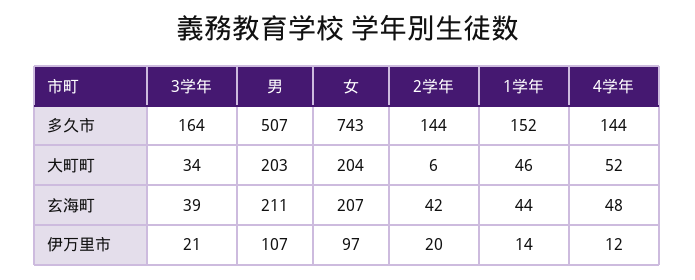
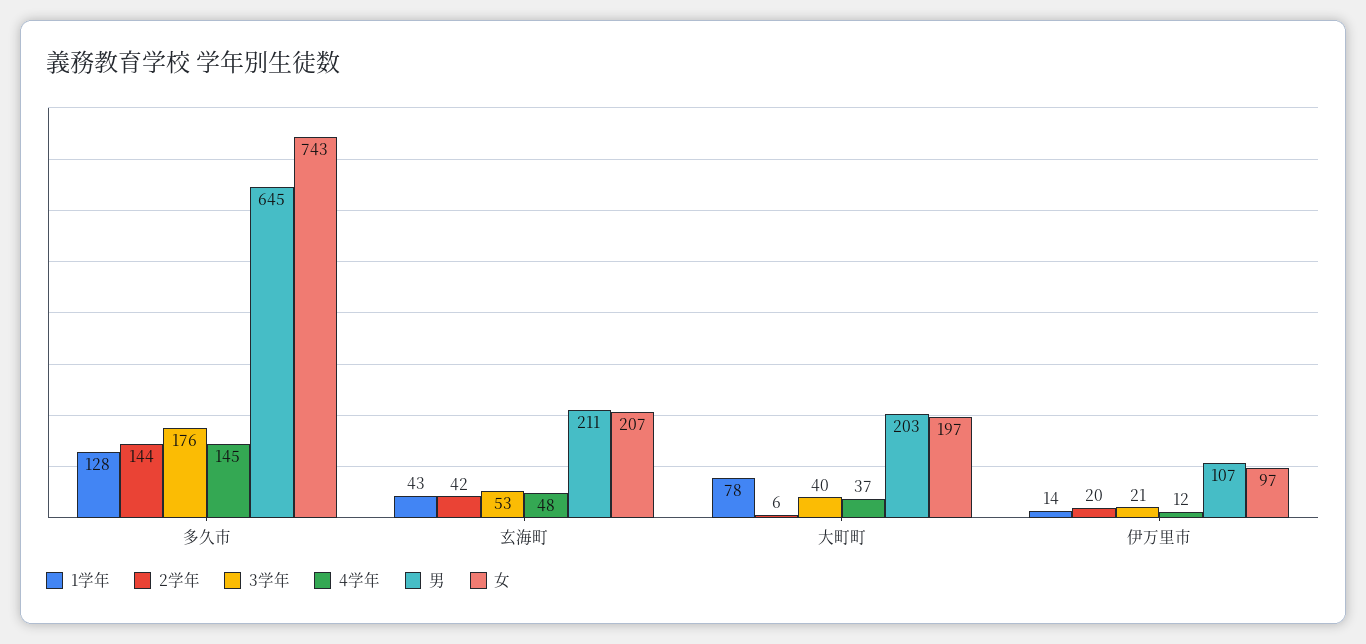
  {
    "3学年": {
-     "多久市": 164,
+     "多久市": 176,
-     "大町町": 34,
+     "大町町": 40,
-     "玄海町": 39,
+     "玄海町": 53,
      "伊万里市": 21
    },
    "男": {
-     "多久市": 507,
+     "多久市": 645,
      "大町町": 203,
      "玄海町": 211,
      "伊万里市": 107
    },
    "女": {
      "多久市": 743,
-     "大町町": 204,
+     "大町町": 197,
      "玄海町": 207,
      "伊万里市": 97
    },
    "2学年": {
      "多久市": 144,
      "大町町": 6,
      "玄海町": 42,
      "伊万里市": 20
    },
    "1学年": {
-     "多久市": 152,
+     "多久市": 128,
-     "大町町": 46,
+     "大町町": 78,
-     "玄海町": 44,
+     "玄海町": 43,
      "伊万里市": 14
    },
    "4学年": {
-     "多久市": 144,
+     "多久市": 145,
-     "大町町": 52,
+     "大町町": 37,
      "玄海町": 48,
      "伊万里市": 12
    }
  }

